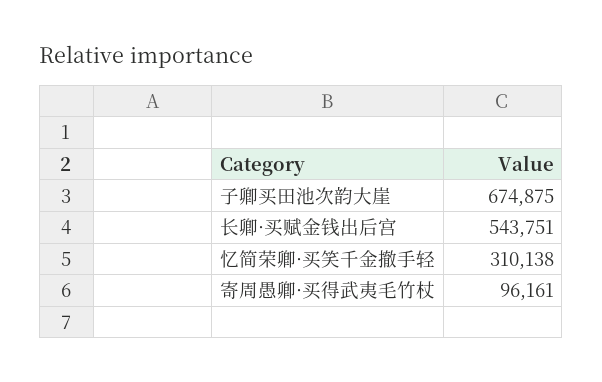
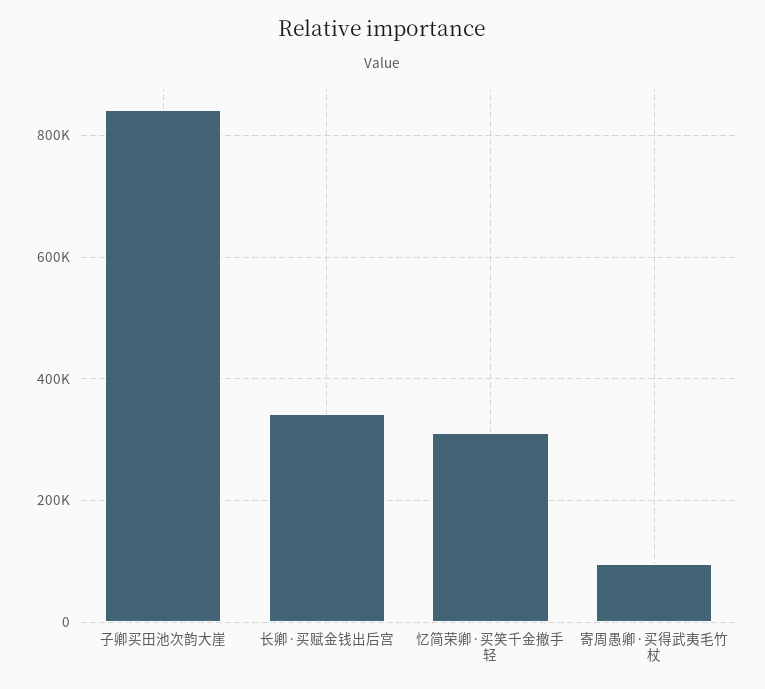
  {
-   "子卿买田池次韵大崖": 674875,
+   "子卿买田池次韵大崖": 840000,
-   "长卿·买赋金钱出后宫": 543751,
+   "长卿·买赋金钱出后宫": 340000,
    "忆简荣卿·买笑千金撤手轻": 310138,
    "寄周愚卿·买得武夷毛竹杖": 96161
  }

